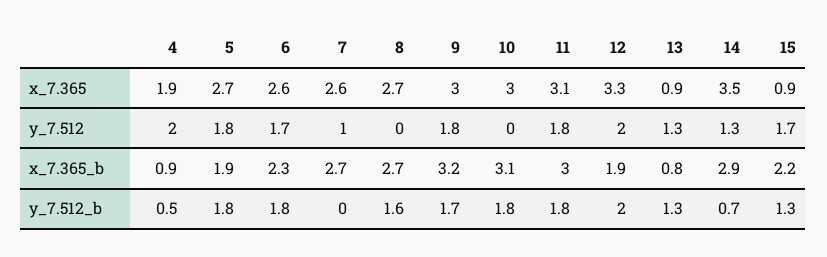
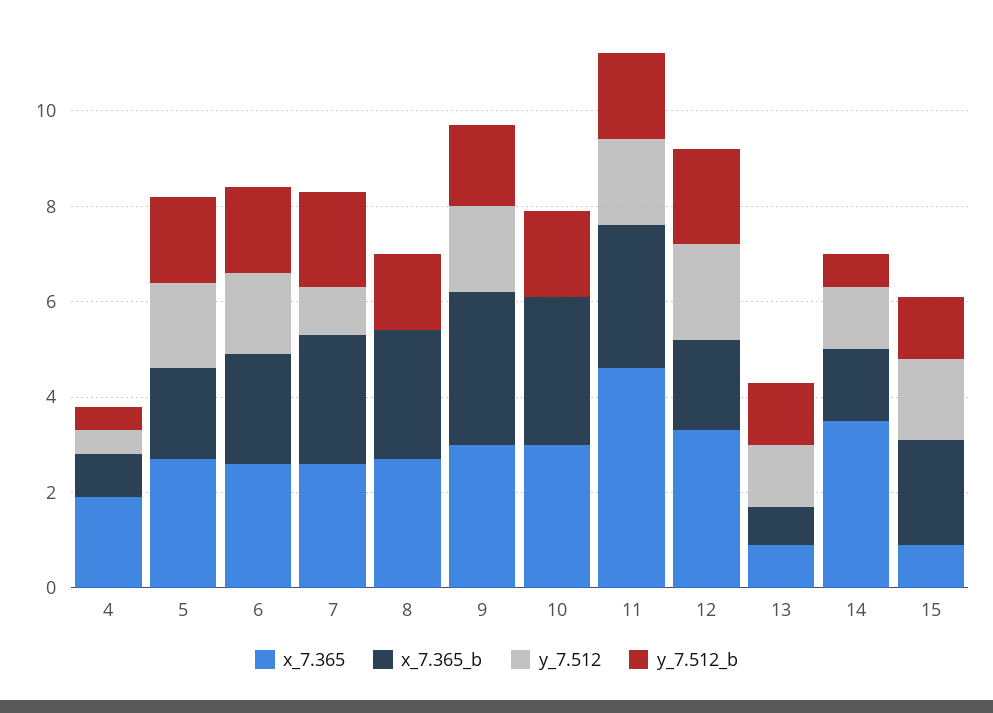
  {
    "x_7.365": {
      "4": 1.9,
      "5": 2.7,
      "6": 2.6,
      "7": 2.6,
      "8": 2.7,
      "9": 3,
      "10": 3,
-     "11": 3.1,
+     "11": 4.5,
      "12": 3.3,
      "13": 0.9,
      "14": 3.5,
      "15": 0.9
    },
    "y_7.512": {
-     "4": 2,
+     "4": 0.5,
      "5": 1.8,
      "6": 1.7,
      "7": 1,
      "8": 0,
      "9": 1.8,
      "10": 0,
      "11": 1.8,
      "12": 2,
      "13": 1.3,
      "14": 1.3,
      "15": 1.7
    },
    "x_7.365_b": {
      "4": 0.9,
      "5": 1.9,
      "6": 2.3,
      "7": 2.7,
      "8": 2.7,
      "9": 3.2,
      "10": 3.1,
      "11": 3,
      "12": 1.9,
      "13": 0.8,
-     "14": 2.9,
+     "14": 1.5,
      "15": 2.2
    },
    "y_7.512_b": {
      "4": 0.5,
      "5": 1.8,
      "6": 1.8,
-     "7": 0,
+     "7": 2,
      "8": 1.6,
      "9": 1.7,
      "10": 1.8,
      "11": 1.8,
      "12": 2,
      "13": 1.3,
      "14": 0.7,
      "15": 1.3
    }
  }

